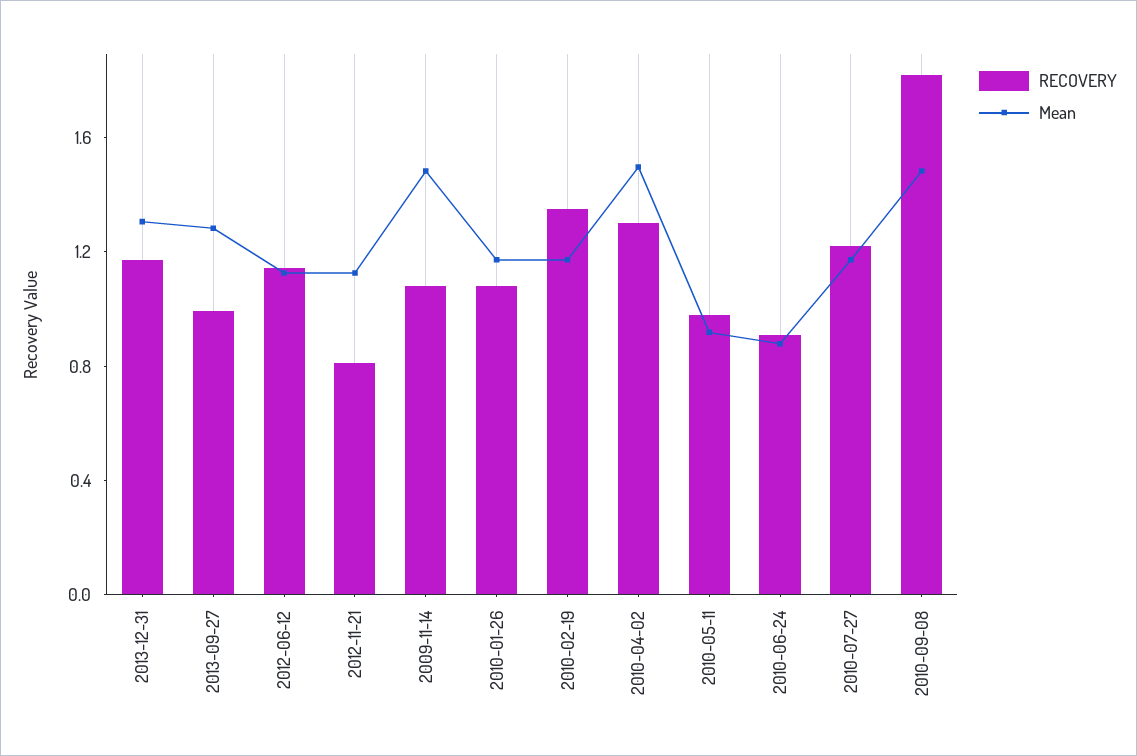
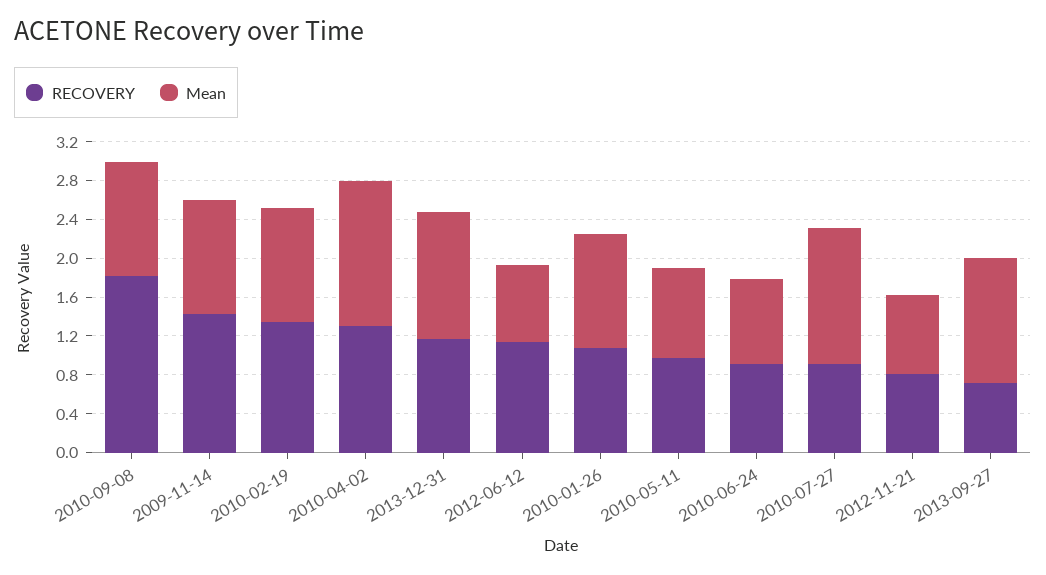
  {
    "RECOVERY": {
      "2013-12-31": 1.2,
-     "2013-09-27": 1,
+     "2013-09-27": 0.7,
      "2012-06-12": 1.1,
      "2012-11-21": 0.8,
-     "2009-11-14": 1.1,
+     "2009-11-14": 1.4,
      "2010-01-26": 1.1,
      "2010-02-19": 1.3,
      "2010-04-02": 1.3,
      "2010-05-11": 1,
      "2010-06-24": 0.9,
-     "2010-07-27": 1.2,
+     "2010-07-27": 0.9,
      "2010-09-08": 1.8
    },
    "Mean": {
      "2013-12-31": 1.3,
      "2013-09-27": 1.3,
-     "2012-06-12": 1.1,
+     "2012-06-12": 0.8,
-     "2012-11-21": 1.1,
+     "2012-11-21": 0.8,
-     "2009-11-14": 1.5,
+     "2009-11-14": 1.2,
      "2010-01-26": 1.2,
      "2010-02-19": 1.2,
      "2010-04-02": 1.5,
      "2010-05-11": 0.9,
      "2010-06-24": 0.9,
-     "2010-07-27": 1.2,
+     "2010-07-27": 1.4,
-     "2010-09-08": 1.5
+     "2010-09-08": 1.2
    }
  }

